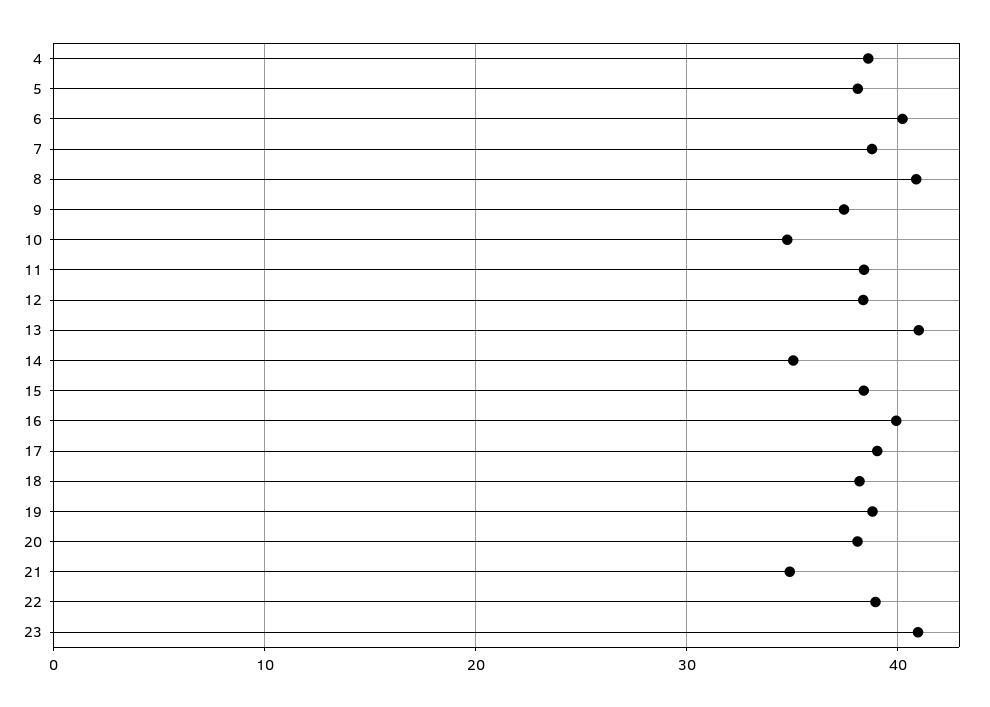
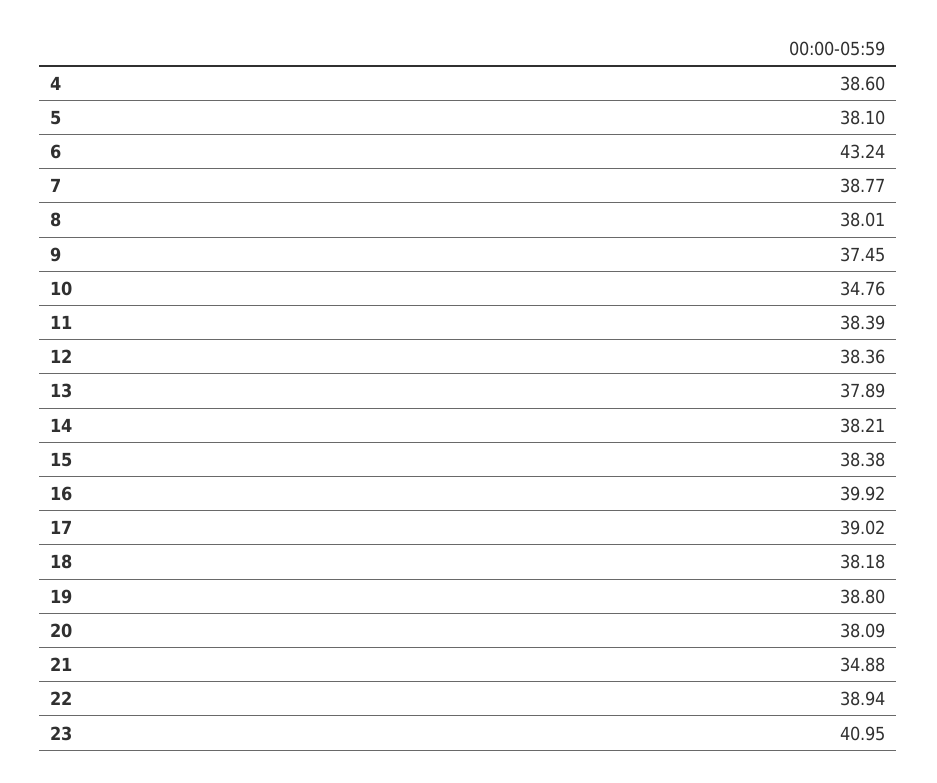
  {
    "4": 38.6,
    "5": 38.1,
-   "6": 40,
+   "6": 43.24,
    "7": 38.77,
-   "8": 41,
+   "8": 38.01,
    "9": 37.45,
    "10": 34.76,
    "11": 38.39,
    "12": 38.36,
-   "13": 41,
+   "13": 37.89,
-   "14": 35,
+   "14": 38.21,
    "15": 38.38,
    "16": 39.92,
    "17": 39.02,
    "18": 38.18,
    "19": 38.8,
    "20": 38.09,
    "21": 34.88,
    "22": 38.94,
    "23": 40.95
  }

